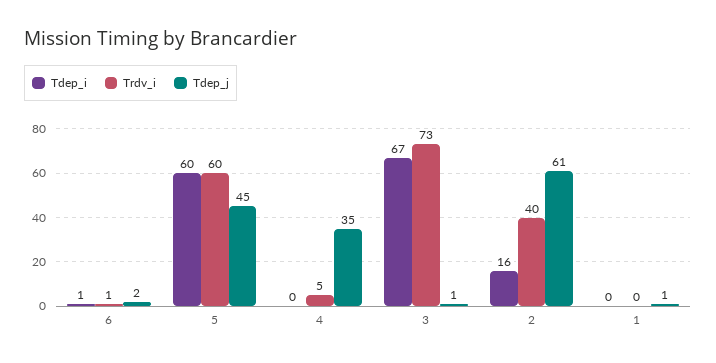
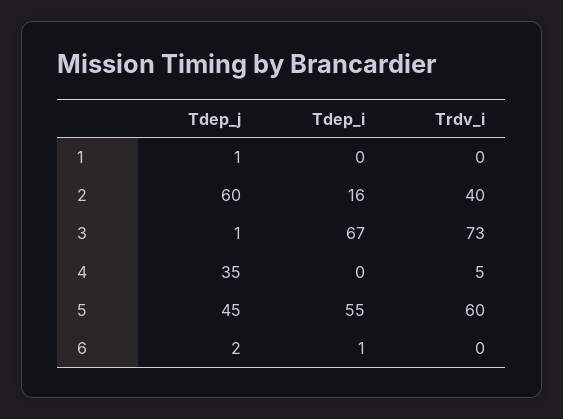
  {
    "Tdep_i": {
      "6": 1,
-     "5": 60,
+     "5": 55,
      "4": 0,
      "3": 67,
      "2": 16,
      "1": 0
    },
    "Trdv_i": {
-     "6": 1,
+     "6": 0,
      "5": 60,
      "4": 5,
      "3": 73,
      "2": 40,
      "1": 0
    },
    "Tdep_j": {
      "6": 2,
      "5": 45,
      "4": 35,
      "3": 1,
-     "2": 61,
+     "2": 60,
      "1": 1
    }
  }

